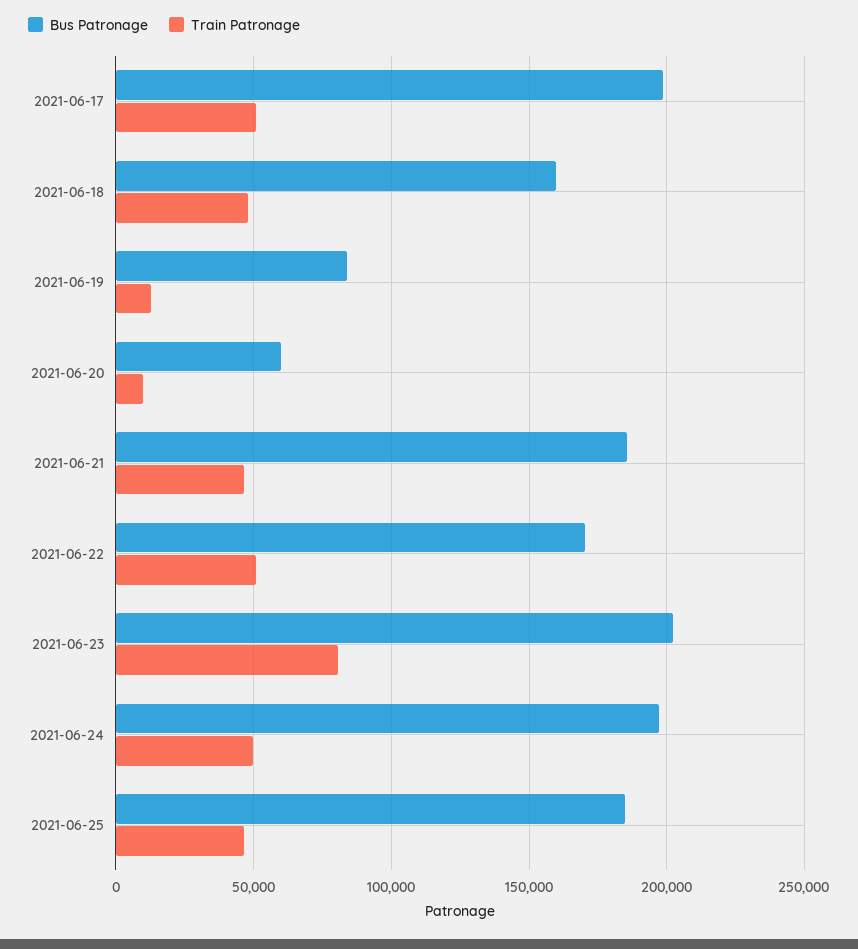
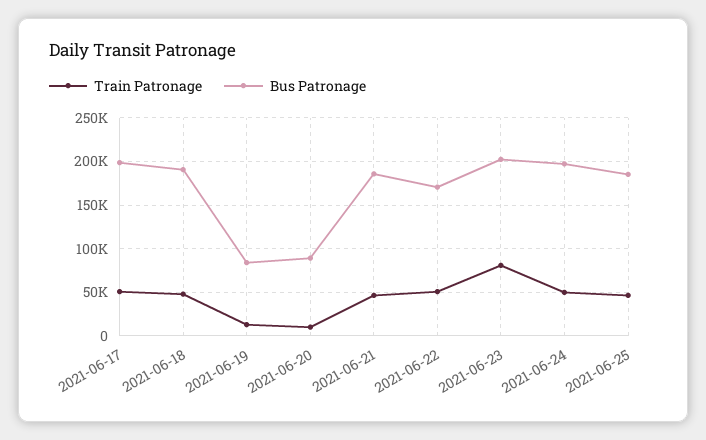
  {
    "Bus Patronage": {
      "2021-06-17": 200000,
-     "2021-06-18": 160000,
+     "2021-06-18": 190000,
      "2021-06-19": 85000,
-     "2021-06-20": 60000,
+     "2021-06-20": 90000,
      "2021-06-21": 185000,
      "2021-06-22": 170000,
      "2021-06-23": 200000,
      "2021-06-24": 195000,
      "2021-06-25": 185000
    },
    "Train Patronage": {
      "2021-06-17": 50000,
      "2021-06-18": 50000,
      "2021-06-19": 15000,
      "2021-06-20": 10000,
      "2021-06-21": 45000,
      "2021-06-22": 50000,
      "2021-06-23": 80000,
      "2021-06-24": 50000,
      "2021-06-25": 45000
    }
  }

